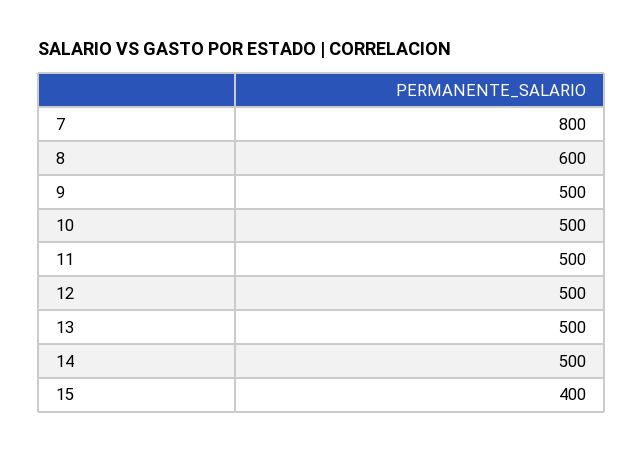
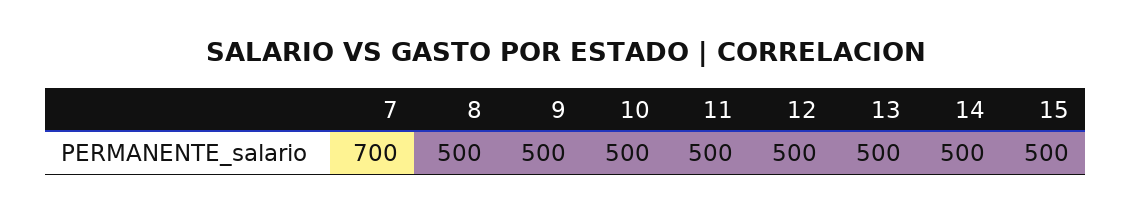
  {
-   "7": 800,
+   "7": 700,
-   "8": 600,
+   "8": 500,
    "9": 500,
    "10": 500,
    "11": 500,
    "12": 500,
    "13": 500,
    "14": 500,
-   "15": 400
+   "15": 500
  }

